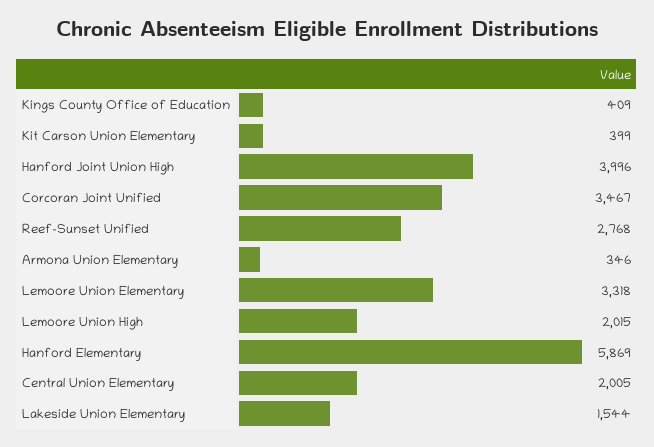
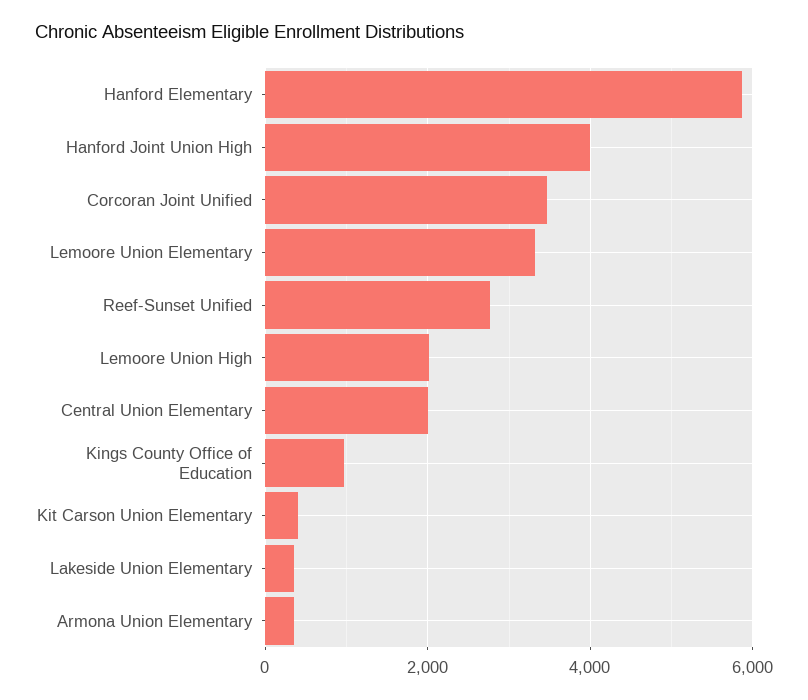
  {
-   "Kings County Office of Education": 409,
+   "Kings County Office of Education": 1000,
    "Kit Carson Union Elementary": 399,
    "Hanford Joint Union High": 3996,
    "Corcoran Joint Unified": 3467,
    "Reef-Sunset Unified": 2768,
    "Armona Union Elementary": 346,
    "Lemoore Union Elementary": 3318,
    "Lemoore Union High": 2015,
    "Hanford Elementary": 5869,
    "Central Union Elementary": 2005,
-   "Lakeside Union Elementary": 1544
+   "Lakeside Union Elementary": 400
  }

